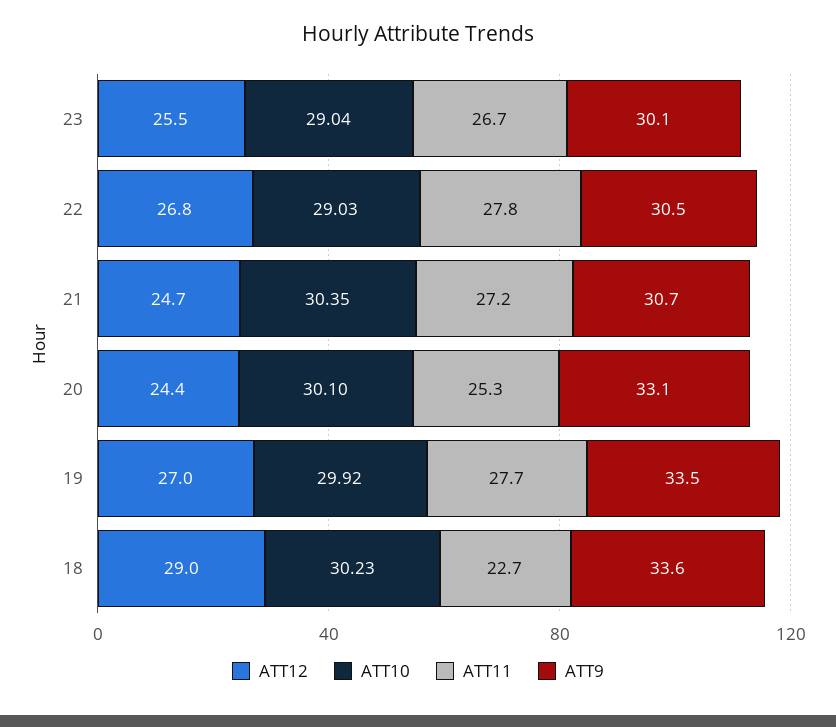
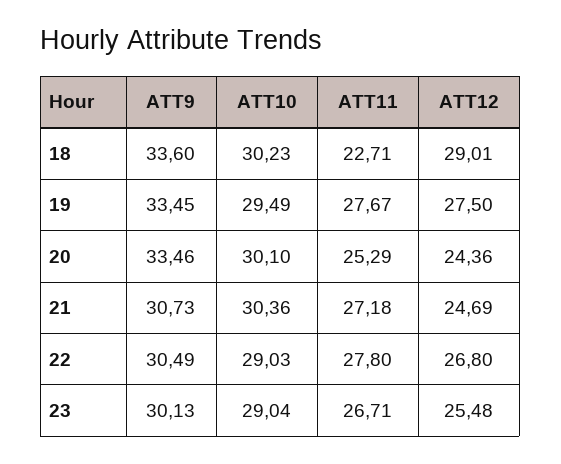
  {
    "ATT12": {
      "23": 25.48,
      "22": 26.8,
      "21": 24.69,
      "20": 24.36,
-     "19": 27,
+     "19": 27.5,
      "18": 29.01
    },
    "ATT10": {
      "23": 29.04,
      "22": 29.03,
-     "21": 30.35,
+     "21": 30.36,
      "20": 30.1,
-     "19": 29.92,
+     "19": 29.49,
      "18": 30.23
    },
    "ATT11": {
      "23": 26.71,
      "22": 27.8,
      "21": 27.18,
      "20": 25.29,
      "19": 27.67,
      "18": 22.71
    },
    "ATT9": {
      "23": 30.13,
      "22": 30.49,
      "21": 30.73,
-     "20": 33.1,
+     "20": 33.46,
      "19": 33.45,
      "18": 33.6
    }
  }

